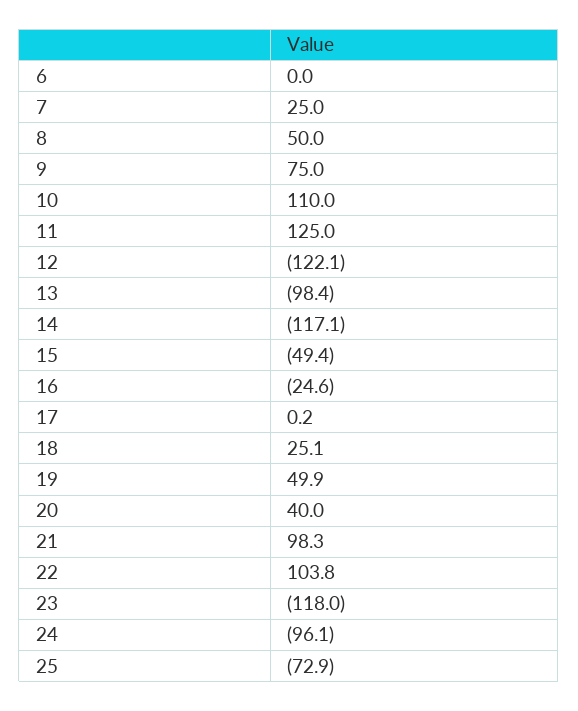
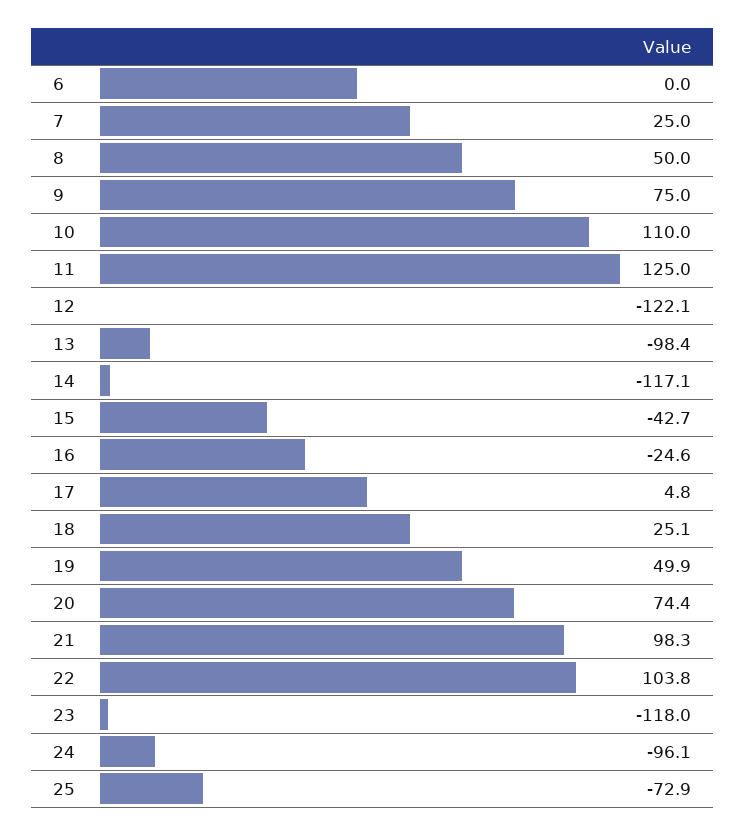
  {
    "6": 0,
    "7": 25,
    "8": 50,
    "9": 75,
    "10": 110,
    "11": 125,
    "12": -122.1,
    "13": -98.4,
    "14": -117.1,
-   "15": -49.4,
+   "15": -42.7,
    "16": -24.6,
-   "17": 0.2,
+   "17": 4.8,
    "18": 25.1,
    "19": 49.9,
-   "20": 40,
+   "20": 74.4,
    "21": 98.3,
    "22": 103.8,
    "23": -118,
    "24": -96.1,
    "25": -72.9
  }

